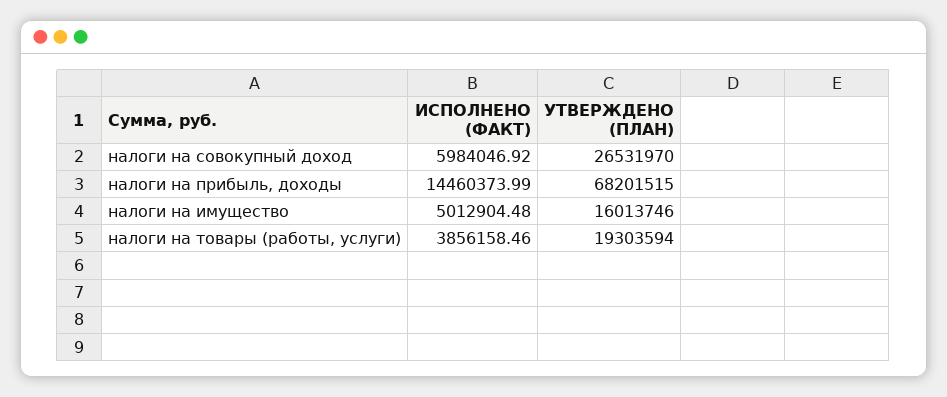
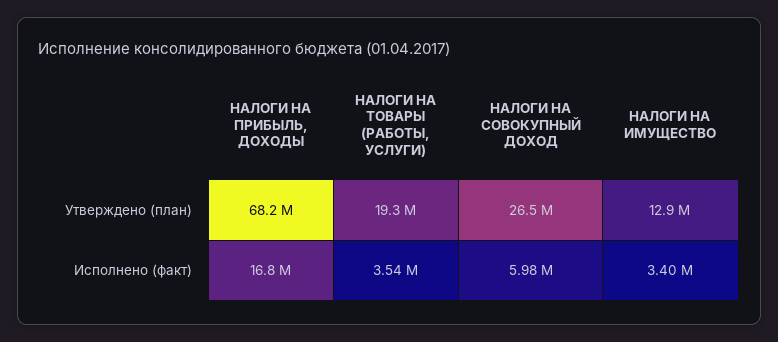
  {
    "ИСПОЛНЕНО (ФАКТ)": {
      "налоги на совокупный доход": 5984046.92,
-     "налоги на прибыль, доходы": 14460373.99,
+     "налоги на прибыль, доходы": 16800000,
-     "налоги на имущество": 5012904.48,
+     "налоги на имущество": 3400000,
-     "налоги на товары (работы, услуги)": 3856158.46
+     "налоги на товары (работы, услуги)": 3540000
    },
    "УТВЕРЖДЕНО (ПЛАН)": {
      "налоги на совокупный доход": 26531970,
      "налоги на прибыль, доходы": 68201515,
-     "налоги на имущество": 16013746,
+     "налоги на имущество": 12900000,
      "налоги на товары (работы, услуги)": 19303594
    }
  }

